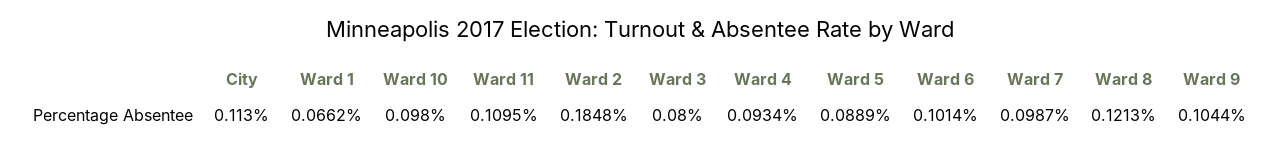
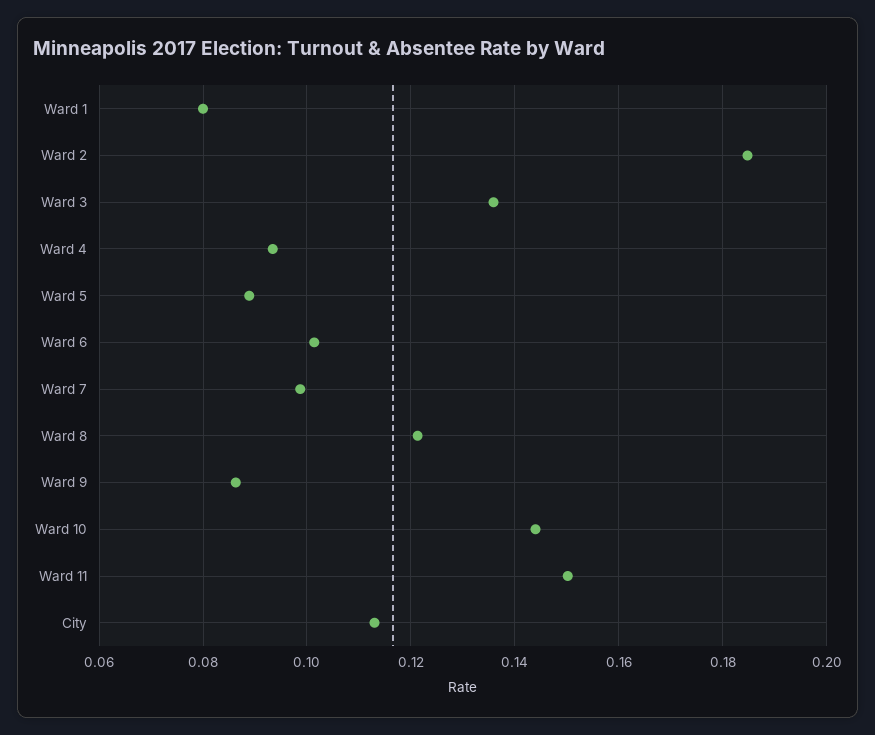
  {
    "City": 0.113,
-   "Ward 1": 0.0662,
+   "Ward 1": 0.08,
-   "Ward 10": 0.098,
+   "Ward 10": 0.144,
-   "Ward 11": 0.1095,
+   "Ward 11": 0.15,
    "Ward 2": 0.1848,
-   "Ward 3": 0.08,
+   "Ward 3": 0.136,
    "Ward 4": 0.0934,
    "Ward 5": 0.0889,
    "Ward 6": 0.1014,
    "Ward 7": 0.0987,
    "Ward 8": 0.1213,
-   "Ward 9": 0.1044
+   "Ward 9": 0.086
  }

